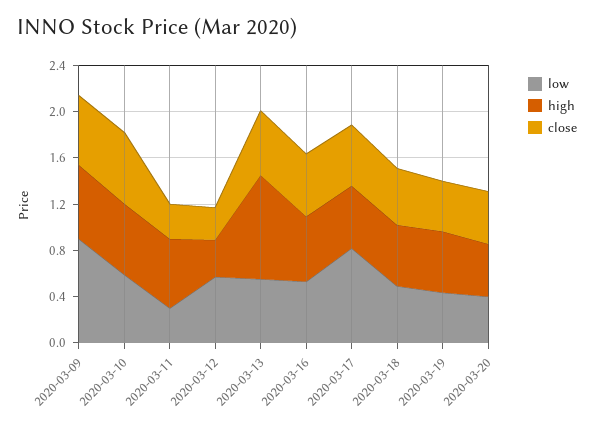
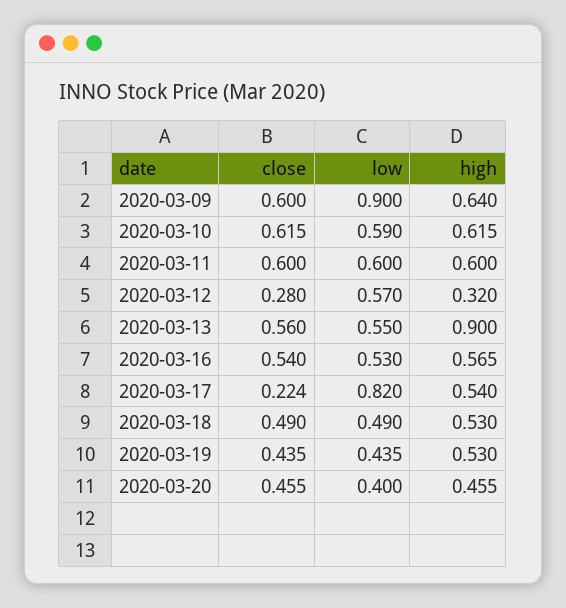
  {
    "low": {
      "2020-03-09": 0.9,
      "2020-03-10": 0.59,
-     "2020-03-11": 0.3,
+     "2020-03-11": 0.6,
      "2020-03-12": 0.57,
      "2020-03-13": 0.55,
      "2020-03-16": 0.53,
      "2020-03-17": 0.82,
      "2020-03-18": 0.49,
      "2020-03-19": 0.435,
      "2020-03-20": 0.4
    },
    "high": {
      "2020-03-09": 0.64,
      "2020-03-10": 0.615,
      "2020-03-11": 0.6,
      "2020-03-12": 0.32,
      "2020-03-13": 0.9,
      "2020-03-16": 0.565,
      "2020-03-17": 0.54,
      "2020-03-18": 0.53,
      "2020-03-19": 0.53,
      "2020-03-20": 0.455
    },
    "close": {
      "2020-03-09": 0.6,
      "2020-03-10": 0.615,
-     "2020-03-11": 0.3,
+     "2020-03-11": 0.6,
      "2020-03-12": 0.28,
      "2020-03-13": 0.56,
      "2020-03-16": 0.54,
-     "2020-03-17": 0.5,
+     "2020-03-17": 0.224,
      "2020-03-18": 0.49,
      "2020-03-19": 0.435,
      "2020-03-20": 0.455
    }
  }

